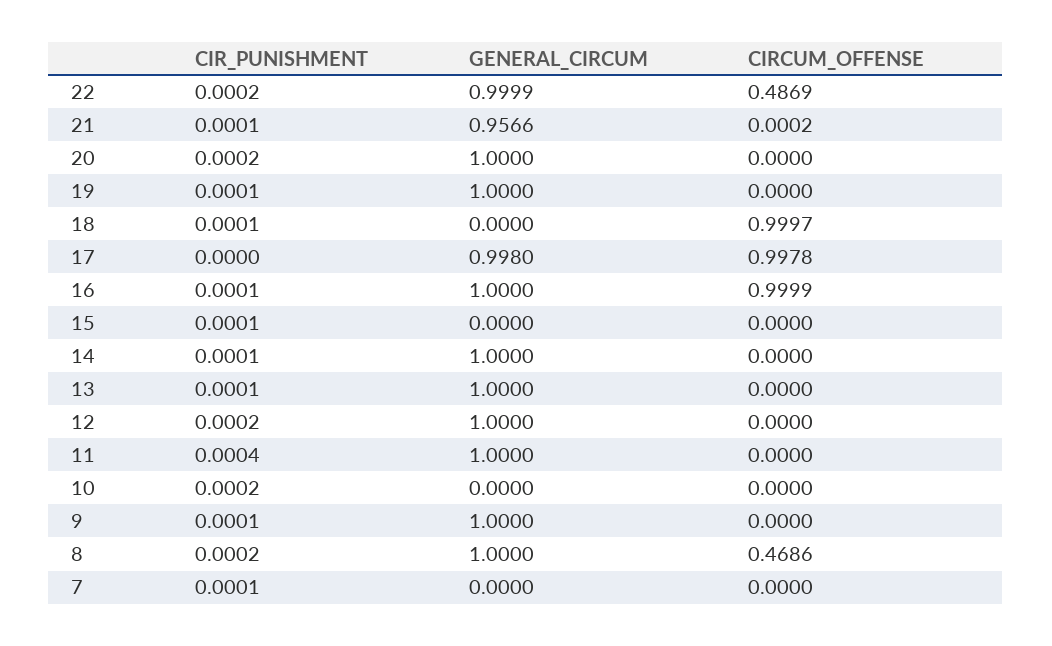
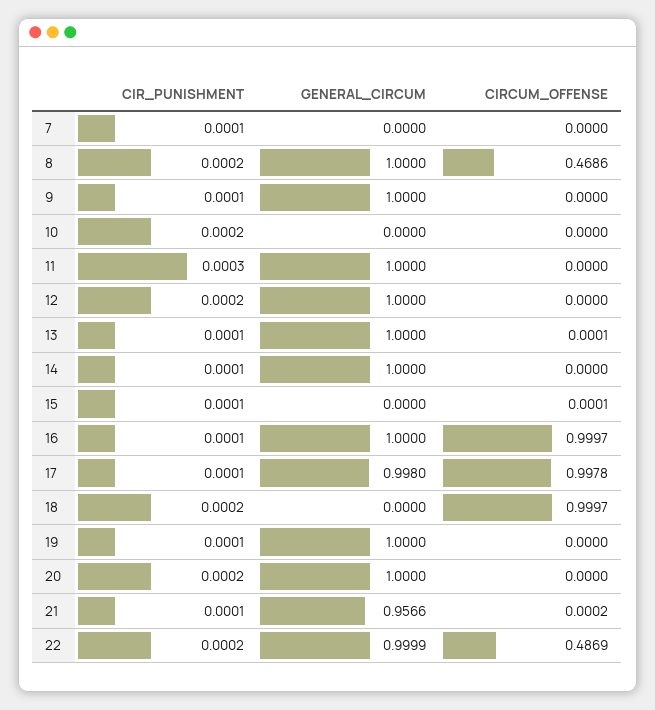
  {
    "CIR_PUNISHMENT": {
      "22": 0.0002,
      "21": 0.0001,
      "20": 0.0002,
      "19": 0.0001,
-     "18": 0.0001,
+     "18": 0.0002,
-     "17": 0,
+     "17": 0.0001,
      "16": 0.0001,
      "15": 0.0001,
      "14": 0.0001,
      "13": 0.0001,
      "12": 0.0002,
-     "11": 0.0004,
+     "11": 0.0003,
      "10": 0.0002,
      "9": 0.0001,
      "8": 0.0002,
      "7": 0.0001
    },
    "GENERAL_CIRCUM": {
      "22": 0.9999,
      "21": 0.9566,
      "20": 1,
      "19": 1,
      "18": 0,
      "17": 0.998,
      "16": 1,
      "15": 0,
      "14": 1,
      "13": 1,
      "12": 1,
      "11": 1,
      "10": 0,
      "9": 1,
      "8": 1,
      "7": 0
    },
    "CIRCUM_OFFENSE": {
      "22": 0.4869,
      "21": 0.0002,
      "20": 0,
      "19": 0,
      "18": 0.9997,
      "17": 0.9978,
-     "16": 0.9999,
+     "16": 0.9997,
-     "15": 0,
+     "15": 0.0001,
      "14": 0,
-     "13": 0,
+     "13": 0.0001,
      "12": 0,
      "11": 0,
      "10": 0,
      "9": 0,
      "8": 0.4686,
      "7": 0
    }
  }

